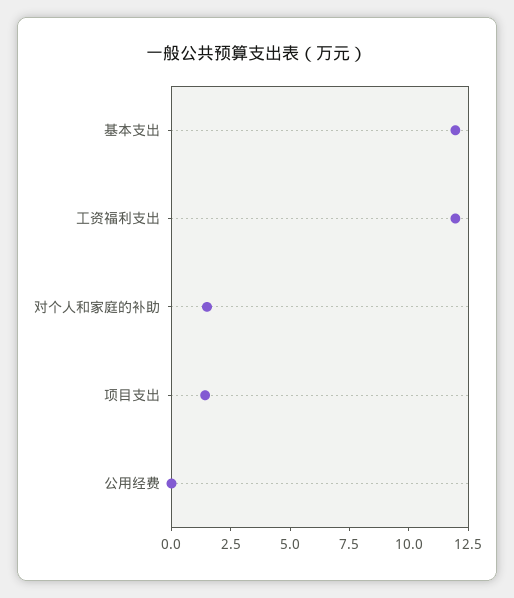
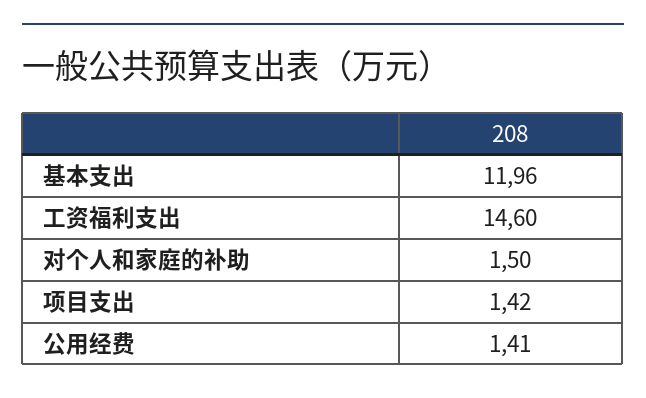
  {
    "基本支出": 11.96,
-   "工资福利支出": 12,
+   "工资福利支出": 14.6,
    "对个人和家庭的补助": 1.5,
    "项目支出": 1.42,
-   "公用经费": 0
+   "公用经费": 1.41
  }

